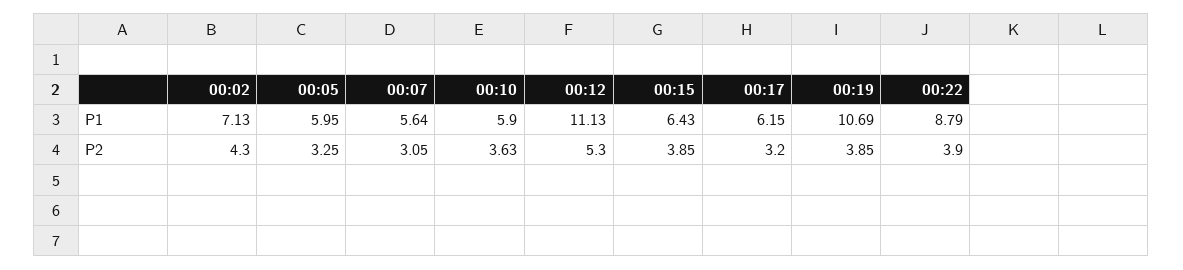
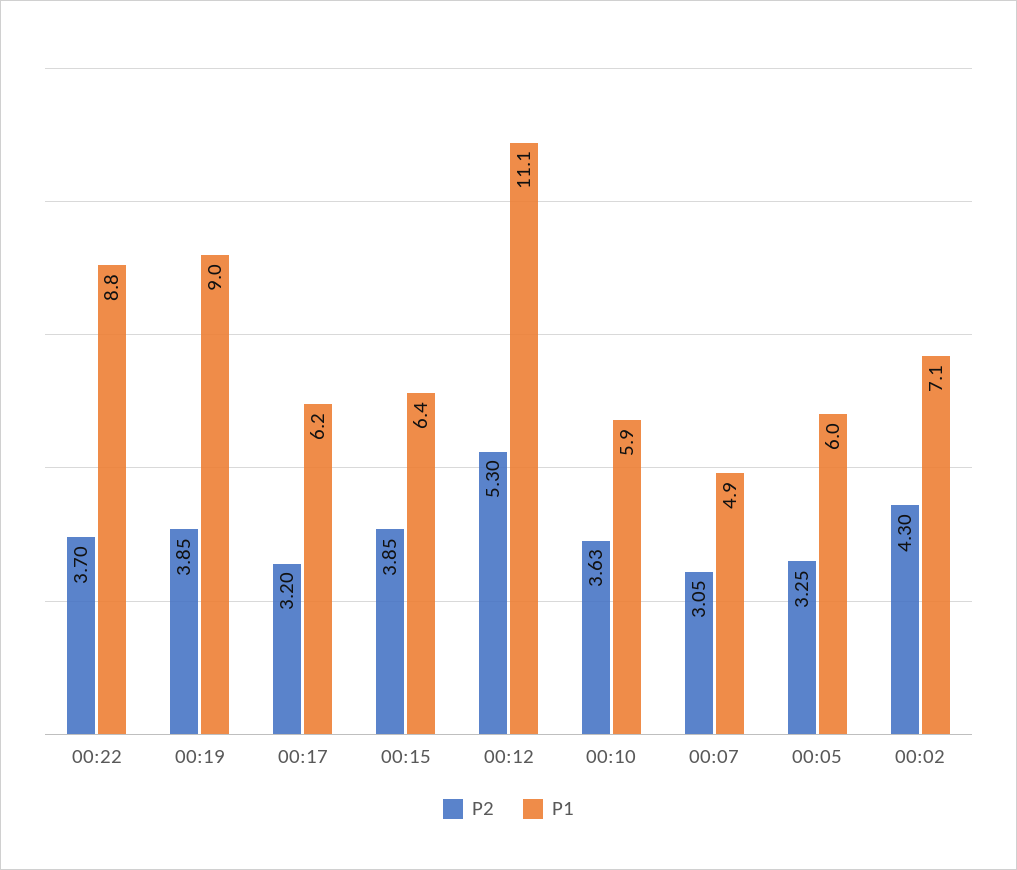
  {
    "P1": {
      "00:02": 7.13,
      "00:05": 5.95,
-     "00:07": 5.64,
+     "00:07": 4.9,
      "00:10": 5.9,
      "00:12": 11.13,
      "00:15": 6.43,
      "00:17": 6.15,
-     "00:19": 10.69,
+     "00:19": 9,
      "00:22": 8.79
    },
    "P2": {
      "00:02": 4.3,
      "00:05": 3.25,
      "00:07": 3.05,
      "00:10": 3.63,
      "00:12": 5.3,
      "00:15": 3.85,
      "00:17": 3.2,
      "00:19": 3.85,
-     "00:22": 3.9
+     "00:22": 3.7
    }
  }

